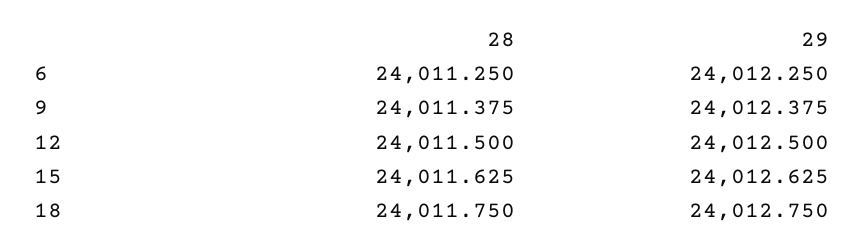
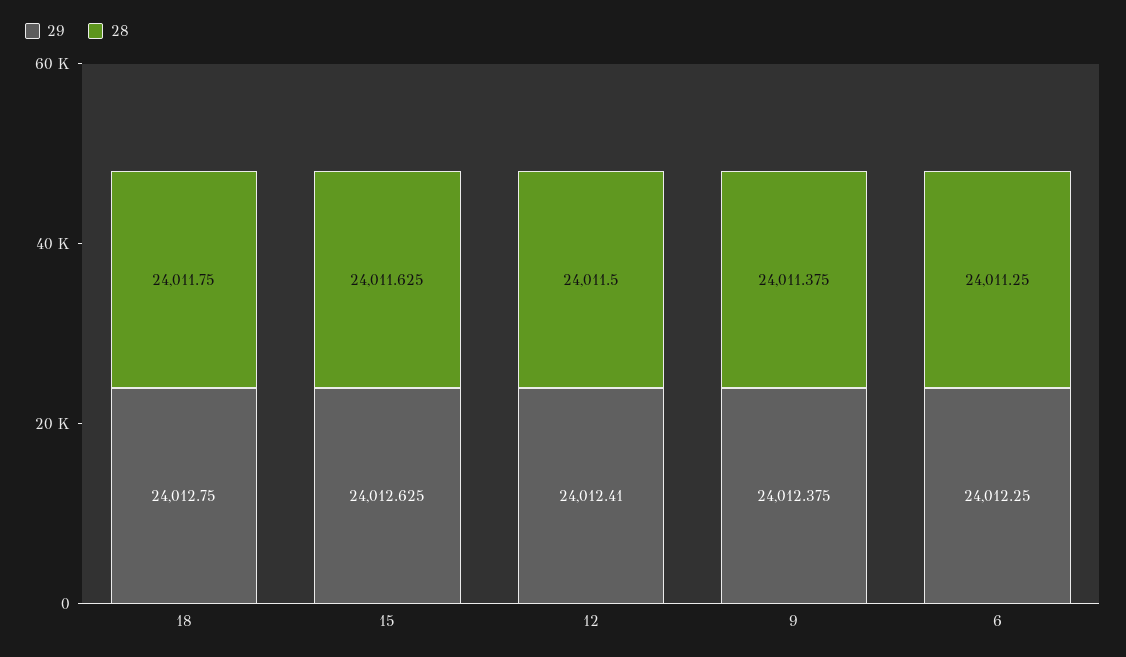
  {
    "28": {
      "6": 24011.25,
      "9": 24011.375,
      "12": 24011.5,
      "15": 24011.625,
      "18": 24011.75
    },
    "29": {
      "6": 24012.25,
      "9": 24012.375,
-     "12": 24012.5,
+     "12": 24012.41,
      "15": 24012.625,
      "18": 24012.75
    }
  }

